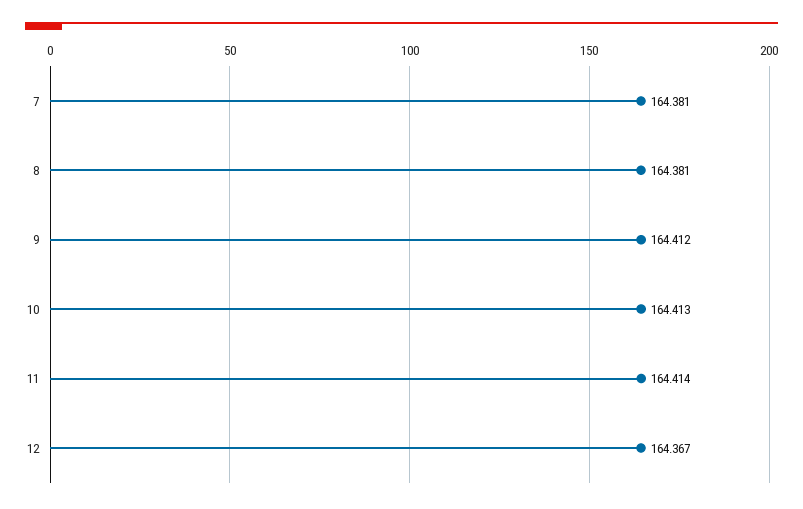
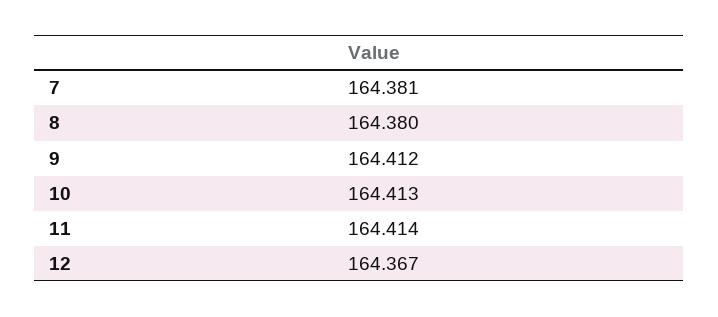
  {
    "7": 164.381,
-   "8": 164.381,
+   "8": 164.38,
    "9": 164.412,
    "10": 164.413,
    "11": 164.414,
    "12": 164.367
  }

